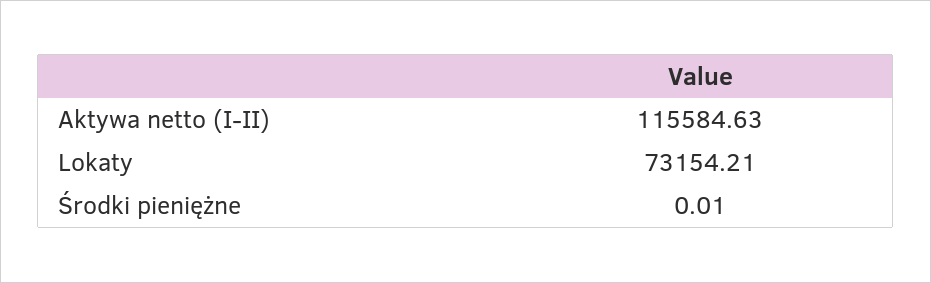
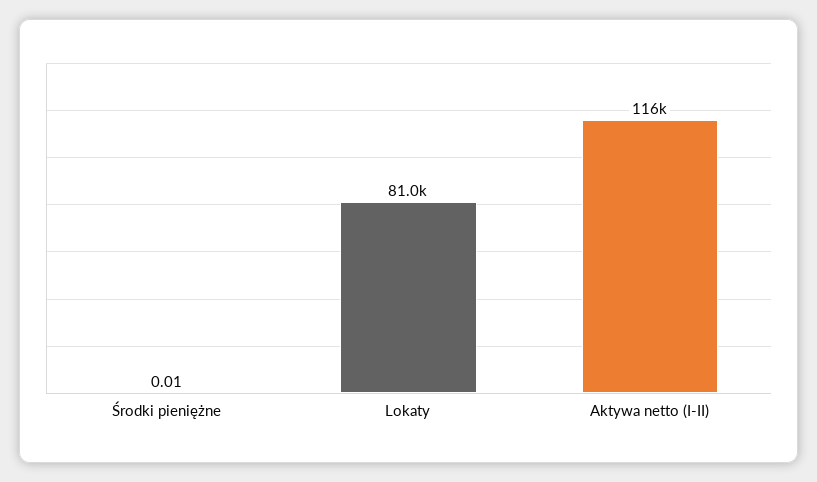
  {
    "Aktywa netto (I-II)": 115584.63,
-   "Lokaty": 73154.21,
+   "Lokaty": 81000,
    "Środki pieniężne": 0.01
  }

